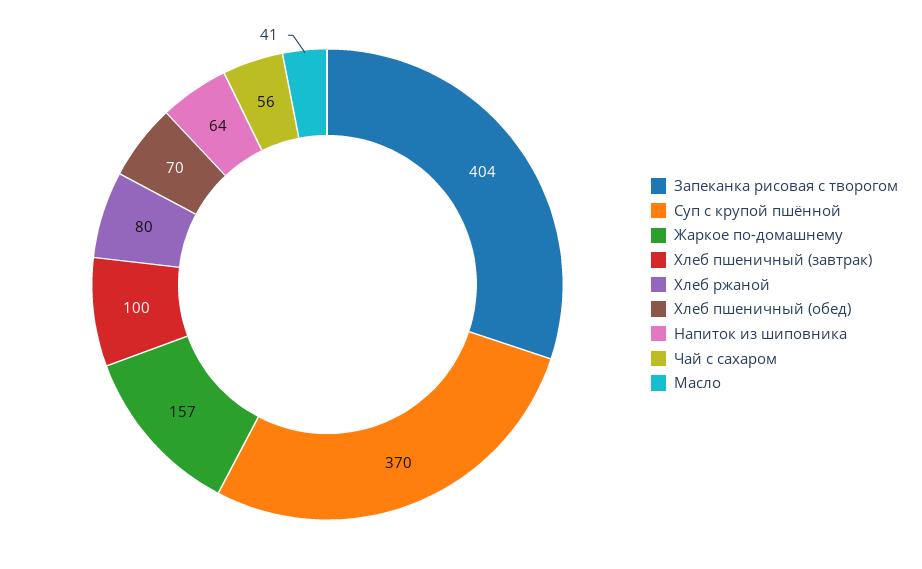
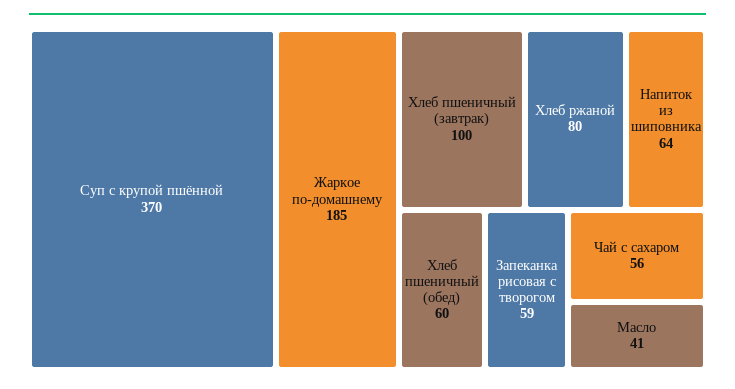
  {
-   "Запеканка рисовая с творогом": 404,
+   "Запеканка рисовая с творогом": 59,
    "Суп с крупой пшённой": 370,
-   "Жаркое по-домашнему": 157,
+   "Жаркое по-домашнему": 185,
    "Хлеб пшеничный (завтрак)": 100,
    "Хлеб ржаной": 80,
-   "Хлеб пшеничный (обед)": 70,
+   "Хлеб пшеничный (обед)": 60,
    "Напиток из шиповника": 64,
    "Чай с сахаром": 56,
    "Масло": 41
  }

